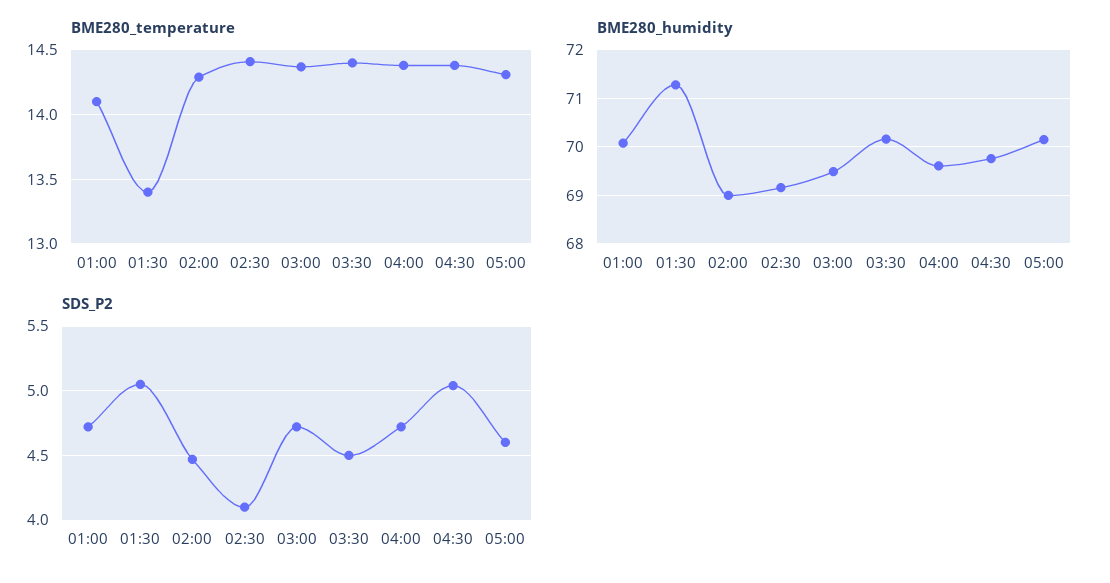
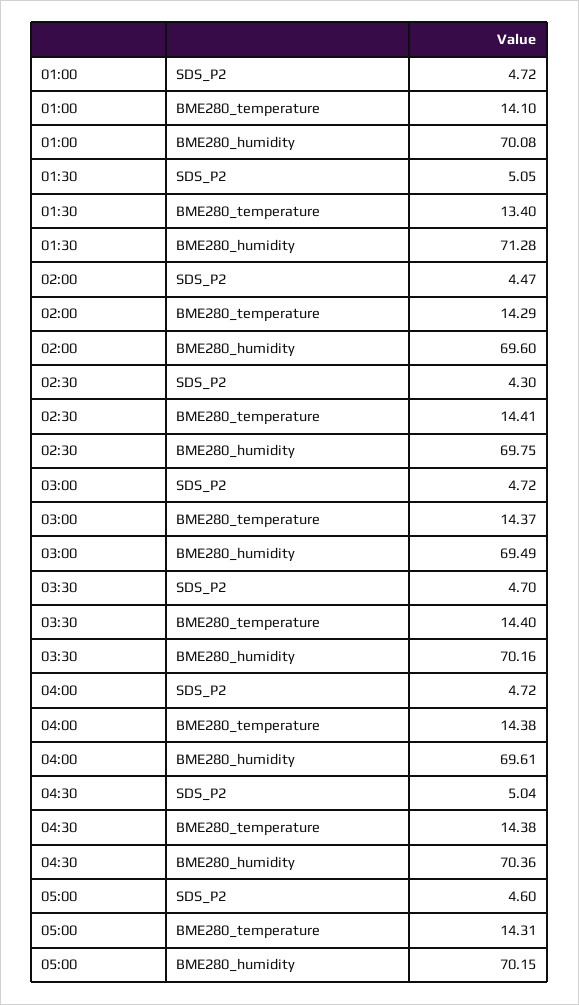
  {
    "BME280_temperature": {
      "01:00": 14.1,
      "01:30": 13.4,
      "02:00": 14.29,
      "02:30": 14.41,
      "03:00": 14.37,
      "03:30": 14.4,
      "04:00": 14.38,
      "04:30": 14.38,
      "05:00": 14.31
    },
    "BME280_humidity": {
      "01:00": 70.08,
      "01:30": 71.28,
-     "02:00": 69,
+     "02:00": 69.6,
-     "02:30": 69.2,
+     "02:30": 69.75,
      "03:00": 69.49,
      "03:30": 70.16,
      "04:00": 69.61,
-     "04:30": 69.8,
+     "04:30": 70.36,
      "05:00": 70.15
    },
    "SDS_P2": {
      "01:00": 4.72,
      "01:30": 5.05,
      "02:00": 4.47,
-     "02:30": 4.1,
+     "02:30": 4.3,
      "03:00": 4.72,
-     "03:30": 4.5,
+     "03:30": 4.7,
      "04:00": 4.72,
      "04:30": 5.04,
      "05:00": 4.6
    }
  }

